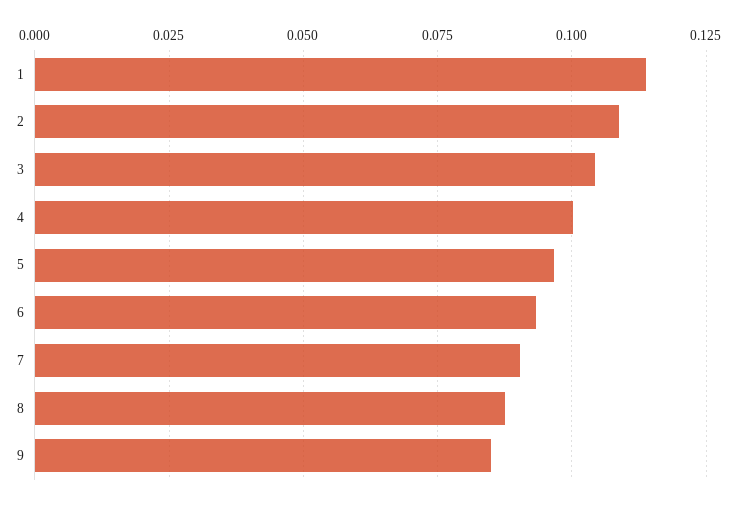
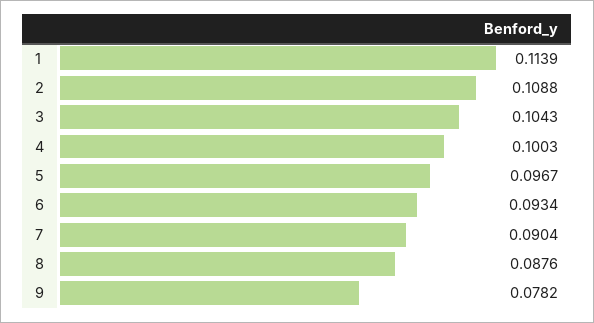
  {
    "1": 0.1139,
    "2": 0.1088,
    "3": 0.1043,
    "4": 0.1003,
    "5": 0.0967,
    "6": 0.0934,
    "7": 0.0904,
    "8": 0.0876,
-   "9": 0.085
+   "9": 0.0782
  }

